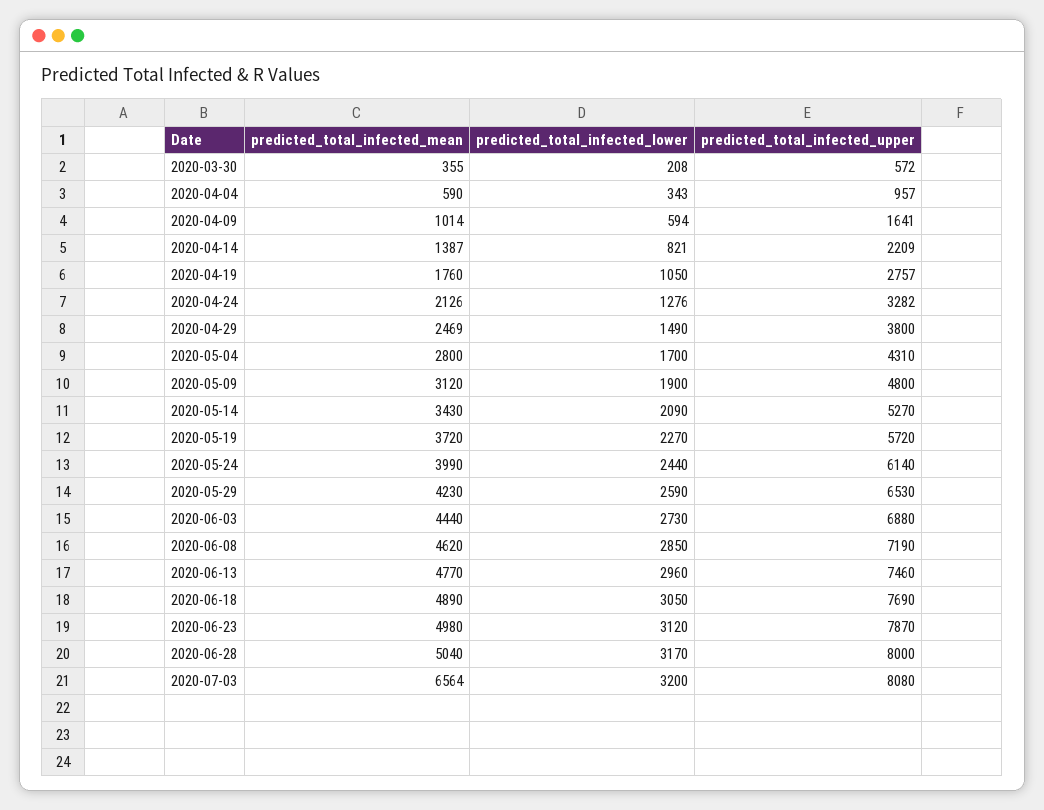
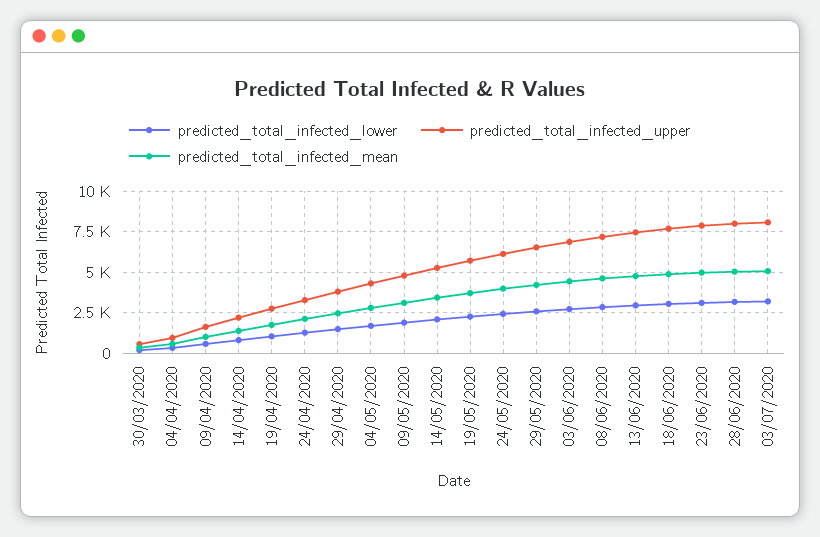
  {
    "predicted_total_infected_mean": {
      "2020-03-30": 355,
      "2020-04-04": 590,
      "2020-04-09": 1014,
      "2020-04-14": 1387,
      "2020-04-19": 1760,
      "2020-04-24": 2126,
      "2020-04-29": 2469,
      "2020-05-04": 2800,
      "2020-05-09": 3120,
      "2020-05-14": 3430,
      "2020-05-19": 3720,
      "2020-05-24": 3990,
      "2020-05-29": 4230,
      "2020-06-03": 4440,
      "2020-06-08": 4620,
      "2020-06-13": 4770,
      "2020-06-18": 4890,
      "2020-06-23": 4980,
      "2020-06-28": 5040,
-     "2020-07-03": 6564
+     "2020-07-03": 5000
    },
    "predicted_total_infected_lower": {
      "2020-03-30": 208,
      "2020-04-04": 343,
      "2020-04-09": 594,
      "2020-04-14": 821,
      "2020-04-19": 1050,
      "2020-04-24": 1276,
      "2020-04-29": 1490,
      "2020-05-04": 1700,
      "2020-05-09": 1900,
      "2020-05-14": 2090,
      "2020-05-19": 2270,
      "2020-05-24": 2440,
      "2020-05-29": 2590,
      "2020-06-03": 2730,
      "2020-06-08": 2850,
      "2020-06-13": 2960,
      "2020-06-18": 3050,
      "2020-06-23": 3120,
      "2020-06-28": 3170,
      "2020-07-03": 3200
    },
    "predicted_total_infected_upper": {
      "2020-03-30": 572,
      "2020-04-04": 957,
      "2020-04-09": 1641,
      "2020-04-14": 2209,
      "2020-04-19": 2757,
      "2020-04-24": 3282,
      "2020-04-29": 3800,
      "2020-05-04": 4310,
      "2020-05-09": 4800,
      "2020-05-14": 5270,
      "2020-05-19": 5720,
      "2020-05-24": 6140,
      "2020-05-29": 6530,
      "2020-06-03": 6880,
      "2020-06-08": 7190,
      "2020-06-13": 7460,
      "2020-06-18": 7690,
      "2020-06-23": 7870,
      "2020-06-28": 8000,
      "2020-07-03": 8080
    }
  }

